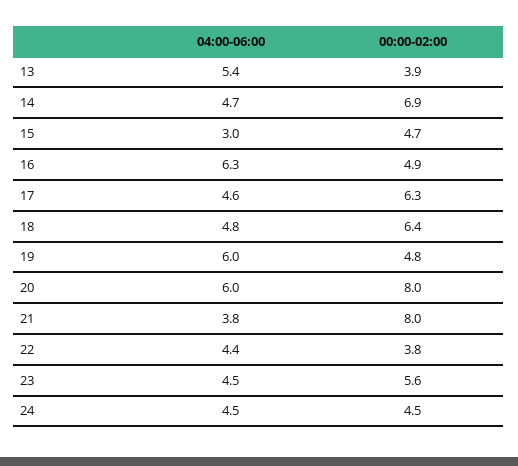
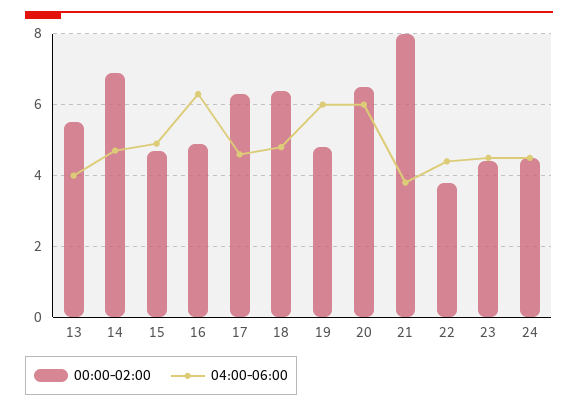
  {
    "04:00-06:00": {
-     "13": 5.4,
+     "13": 4,
      "14": 4.7,
-     "15": 3,
+     "15": 5,
      "16": 6.3,
      "17": 4.6,
      "18": 4.8,
      "19": 6,
      "20": 6,
      "21": 3.8,
      "22": 4.4,
      "23": 4.5,
      "24": 4.5
    },
    "00:00-02:00": {
-     "13": 3.9,
+     "13": 5.5,
      "14": 6.9,
      "15": 4.7,
      "16": 4.9,
      "17": 6.3,
      "18": 6.4,
      "19": 4.8,
-     "20": 8,
+     "20": 6.5,
      "21": 8,
      "22": 3.8,
-     "23": 5.6,
+     "23": 4.5,
      "24": 4.5
    }
  }

